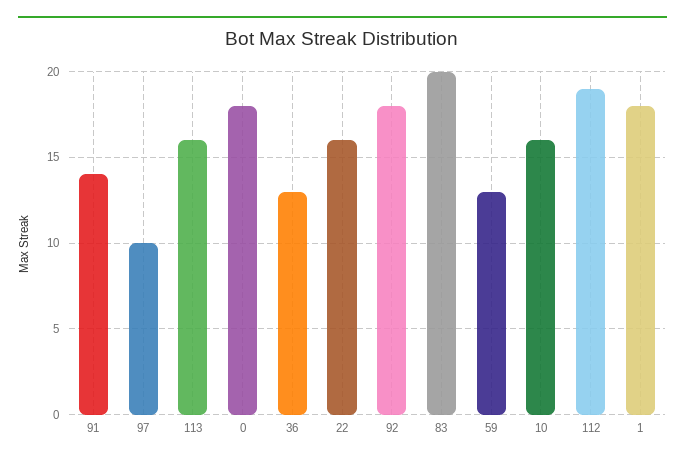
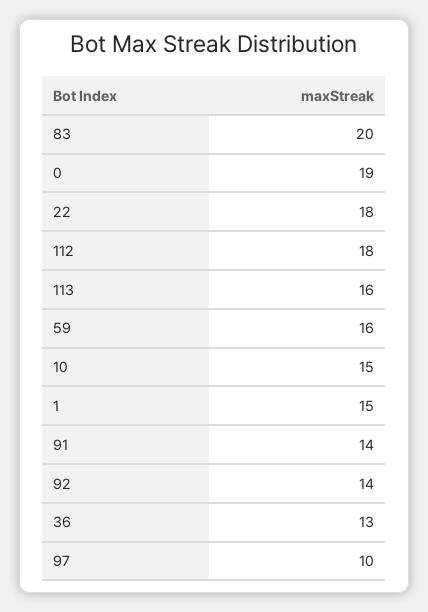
  {
    "91": 14,
    "97": 10,
    "113": 16,
-   "0": 18,
+   "0": 19,
    "36": 13,
-   "22": 16,
+   "22": 18,
-   "92": 18,
+   "92": 14,
    "83": 20,
-   "59": 13,
+   "59": 16,
-   "10": 16,
+   "10": 15,
-   "112": 19,
+   "112": 18,
-   "1": 18
+   "1": 15
  }

